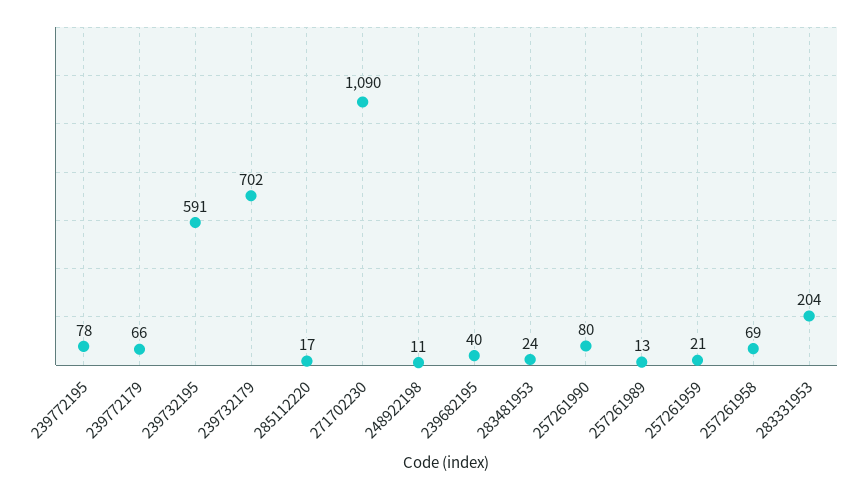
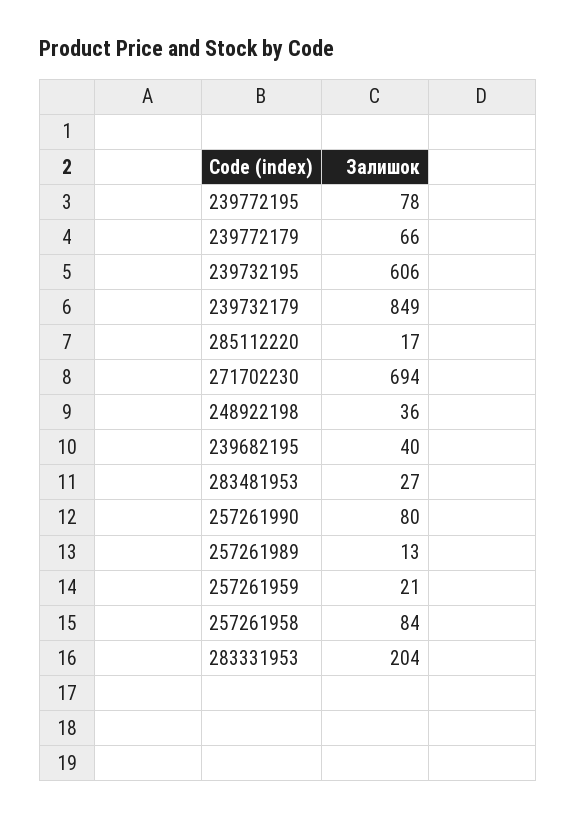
  {
    "239772195": 78,
    "239772179": 66,
-   "239732195": 591,
+   "239732195": 606,
-   "239732179": 702,
+   "239732179": 849,
    "285112220": 17,
-   "271702230": 1090,
+   "271702230": 694,
-   "248922198": 11,
+   "248922198": 36,
    "239682195": 40,
-   "283481953": 24,
+   "283481953": 27,
    "257261990": 80,
    "257261989": 13,
    "257261959": 21,
-   "257261958": 69,
+   "257261958": 84,
    "283331953": 204
  }

